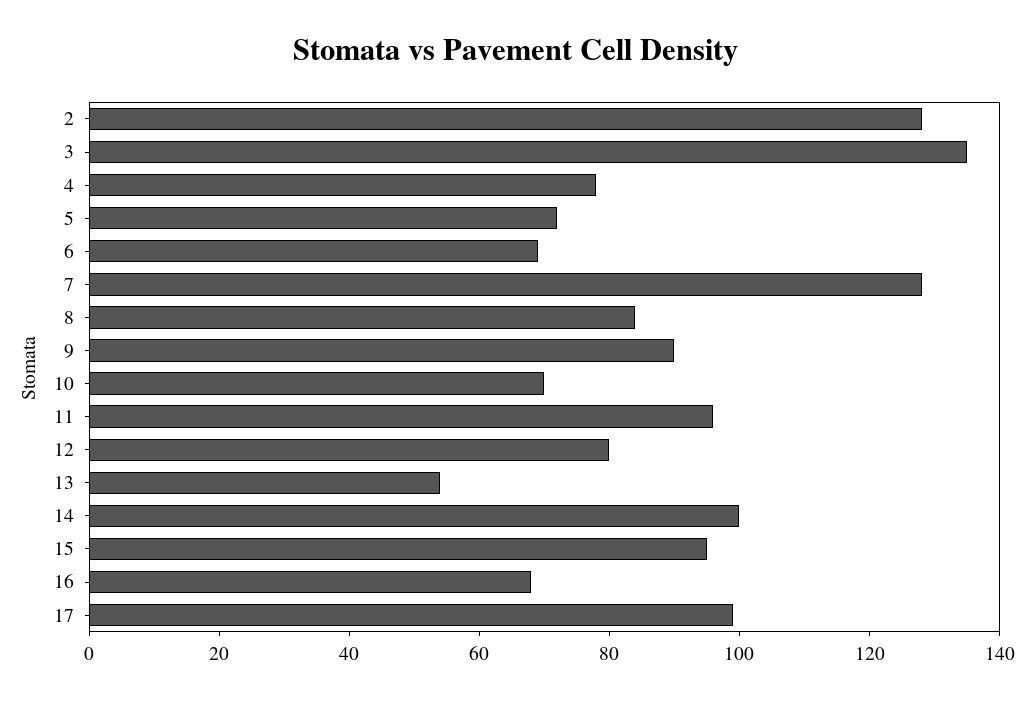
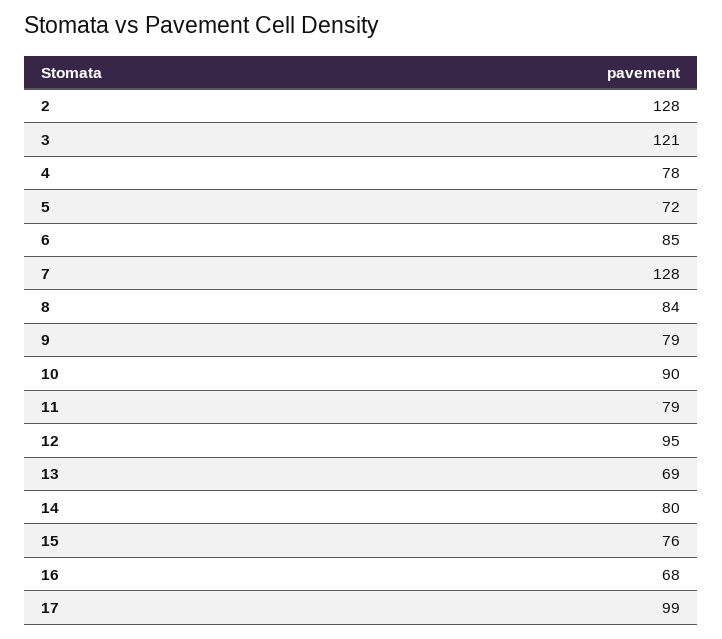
  {
    "2": 128,
-   "3": 135,
+   "3": 121,
    "4": 78,
    "5": 72,
-   "6": 70,
+   "6": 85,
    "7": 128,
    "8": 84,
-   "9": 90,
+   "9": 79,
-   "10": 70,
+   "10": 90,
-   "11": 95,
+   "11": 79,
-   "12": 80,
+   "12": 95,
-   "13": 55,
+   "13": 69,
-   "14": 100,
+   "14": 80,
-   "15": 95,
+   "15": 76,
    "16": 68,
    "17": 99
  }

